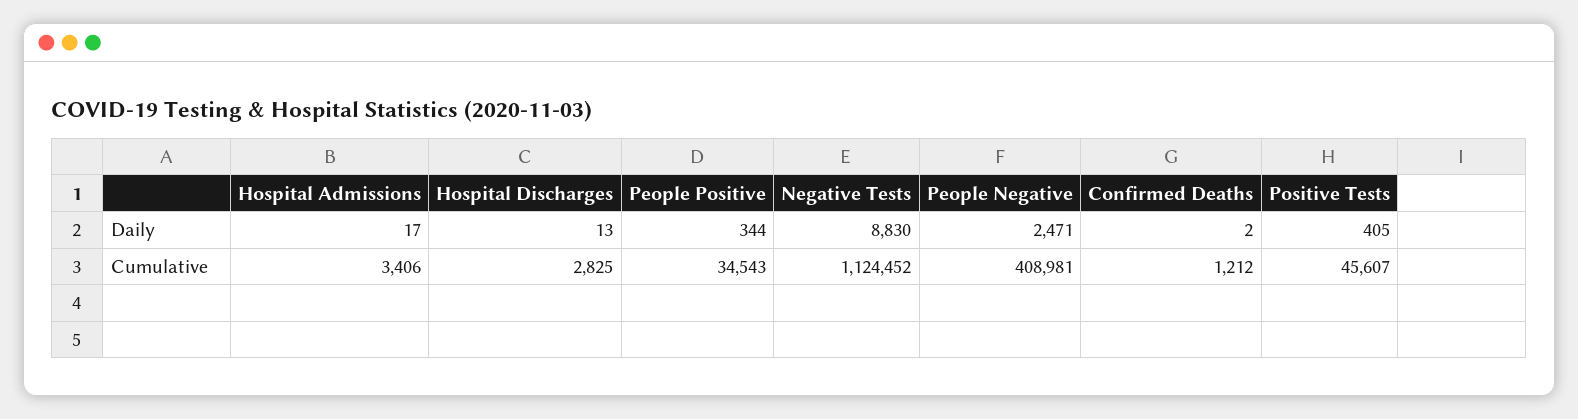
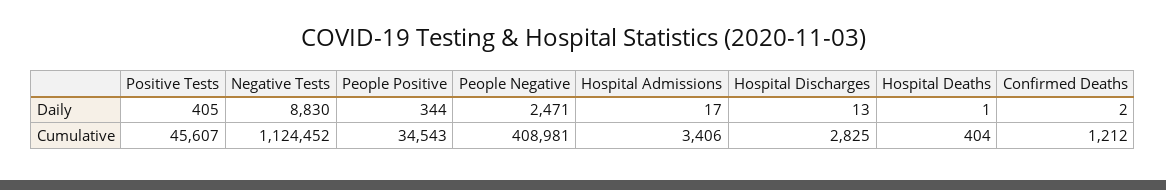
  {
    "Hospital Admissions": {
      "Daily": 17,
      "Cumulative": 3406
    },
    "Hospital Discharges": {
      "Daily": 13,
      "Cumulative": 2825
    },
    "People Positive": {
      "Daily": 344,
      "Cumulative": 34543
    },
    "Negative Tests": {
      "Daily": 8830,
      "Cumulative": 1124452
    },
    "People Negative": {
      "Daily": 2471,
      "Cumulative": 408981
    },
    "Confirmed Deaths": {
      "Daily": 2,
      "Cumulative": 1212
    },
    "Positive Tests": {
      "Daily": 405,
      "Cumulative": 45607
-   }
+   },
+   "Hospital Deaths": {
+     "Daily": 1,
+     "Cumulative": 404
+   }
  }

